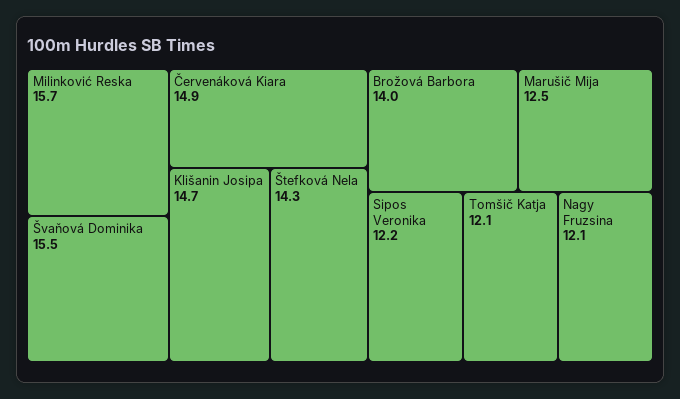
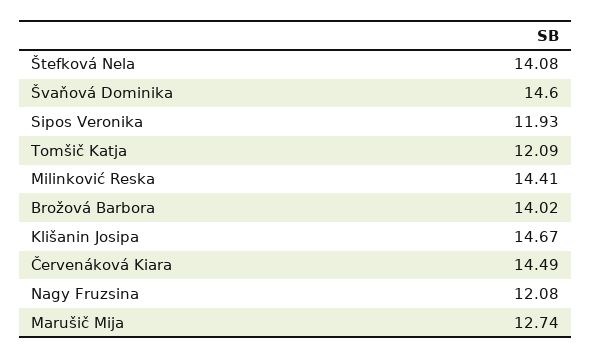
  {
-   "Milinković Reska": 15.7,
+   "Milinković Reska": 14.41,
-   "Švaňová Dominika": 15.5,
+   "Švaňová Dominika": 14.6,
-   "Červenáková Kiara": 14.9,
+   "Červenáková Kiara": 14.49,
    "Klišanin Josipa": 14.67,
-   "Štefková Nela": 14.3,
+   "Štefková Nela": 14.08,
    "Brožová Barbora": 14.02,
-   "Marušič Mija": 12.5,
+   "Marušič Mija": 12.74,
-   "Sipos Veronika": 12.2,
+   "Sipos Veronika": 11.93,
    "Tomšič Katja": 12.09,
    "Nagy Fruzsina": 12.08
  }

